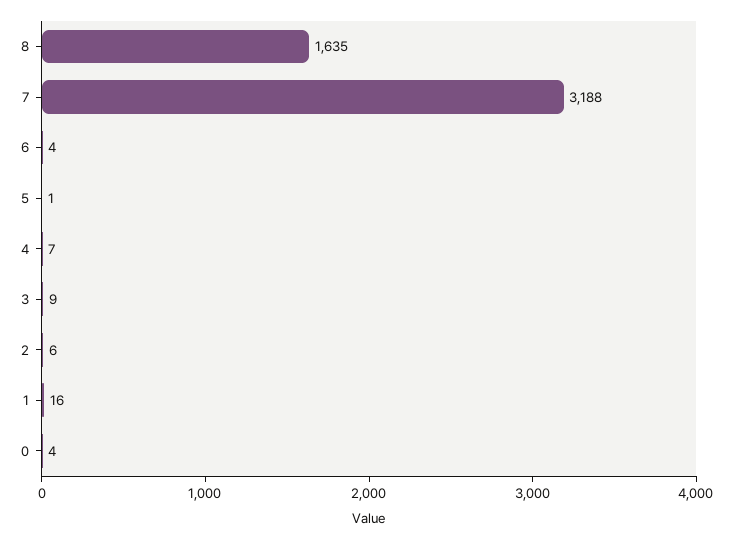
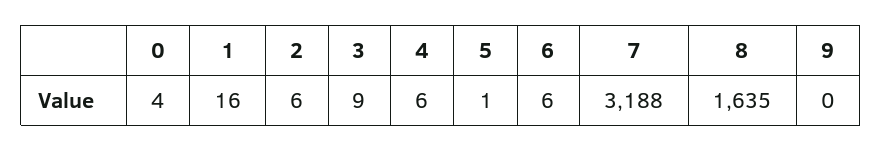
  {
    "8": 1635,
    "7": 3188,
-   "6": 4,
+   "6": 6,
    "5": 1,
-   "4": 7,
+   "4": 6,
    "3": 9,
    "2": 6,
    "1": 16,
-   "0": 4
+   "0": 4,
+   "9": 0
  }

